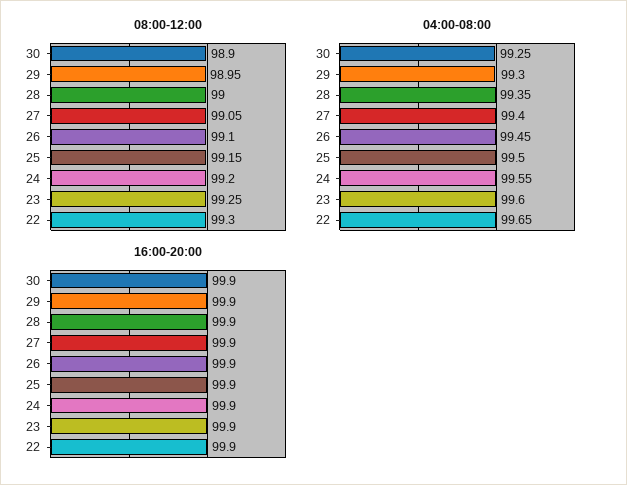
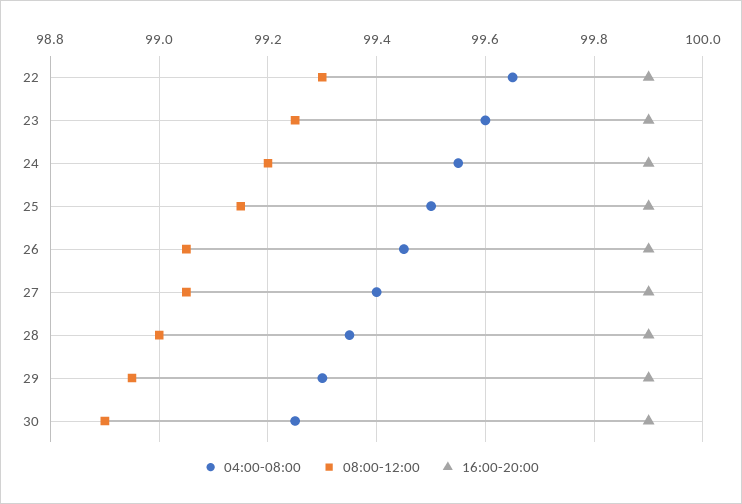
  {
    "08:00-12:00": {
      "30": 98.9,
      "29": 98.95,
      "28": 99,
      "27": 99.05,
-     "26": 99.1,
+     "26": 99.05,
      "25": 99.15,
      "24": 99.2,
      "23": 99.25,
      "22": 99.3
    },
    "04:00-08:00": {
      "30": 99.25,
      "29": 99.3,
      "28": 99.35,
      "27": 99.4,
      "26": 99.45,
      "25": 99.5,
      "24": 99.55,
      "23": 99.6,
      "22": 99.65
    },
    "16:00-20:00": {
      "30": 99.9,
      "29": 99.9,
      "28": 99.9,
      "27": 99.9,
      "26": 99.9,
      "25": 99.9,
      "24": 99.9,
      "23": 99.9,
      "22": 99.9
    }
  }

